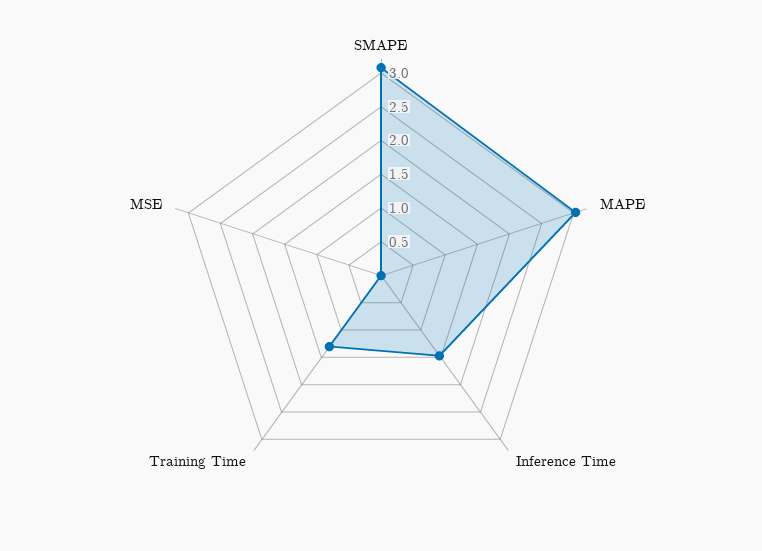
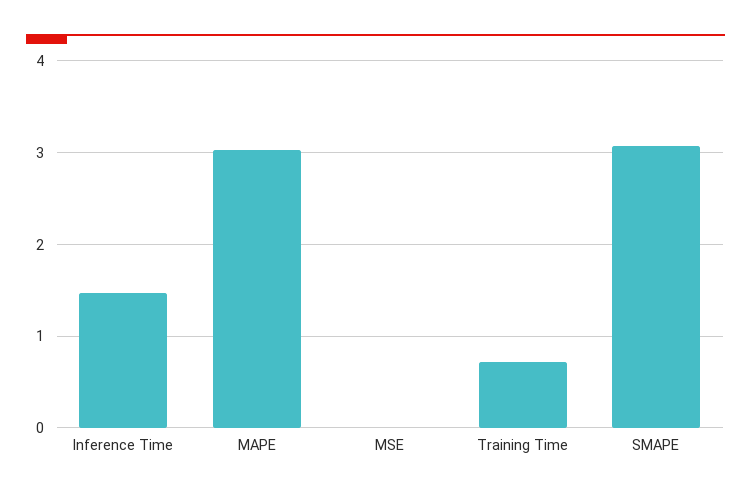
  {
    "SMAPE": 3.1,
    "MAPE": 3,
    "Inference Time": 1.5,
-   "Training Time": 1.25,
+   "Training Time": 0.7,
    "MSE": 0
  }

